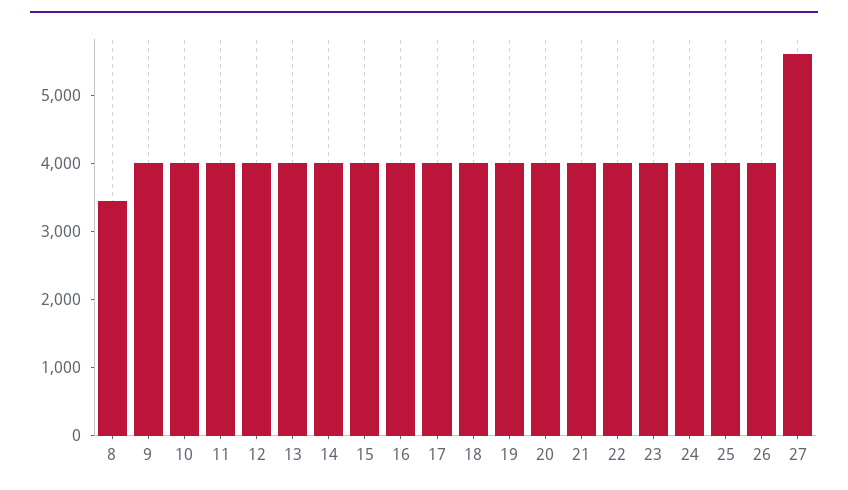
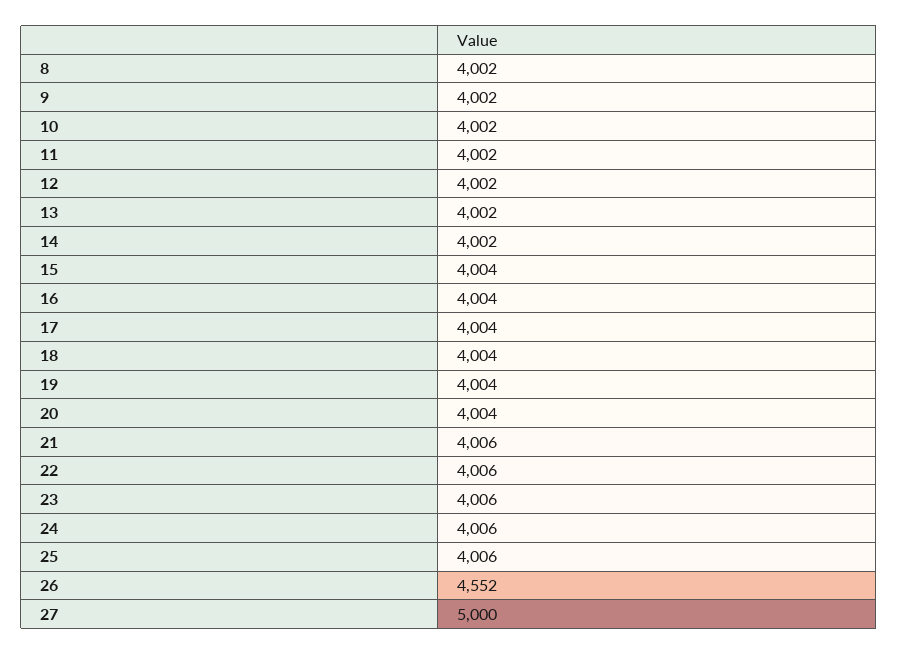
  {
-   "8": 3400,
+   "8": 4002,
    "9": 4002,
    "10": 4002,
    "11": 4002,
    "12": 4002,
    "13": 4002,
    "14": 4002,
    "15": 4004,
    "16": 4004,
    "17": 4004,
    "18": 4004,
    "19": 4004,
    "20": 4004,
    "21": 4006,
    "22": 4006,
    "23": 4006,
    "24": 4006,
    "25": 4006,
-   "26": 4000,
+   "26": 4552,
-   "27": 5600
+   "27": 5000
  }

